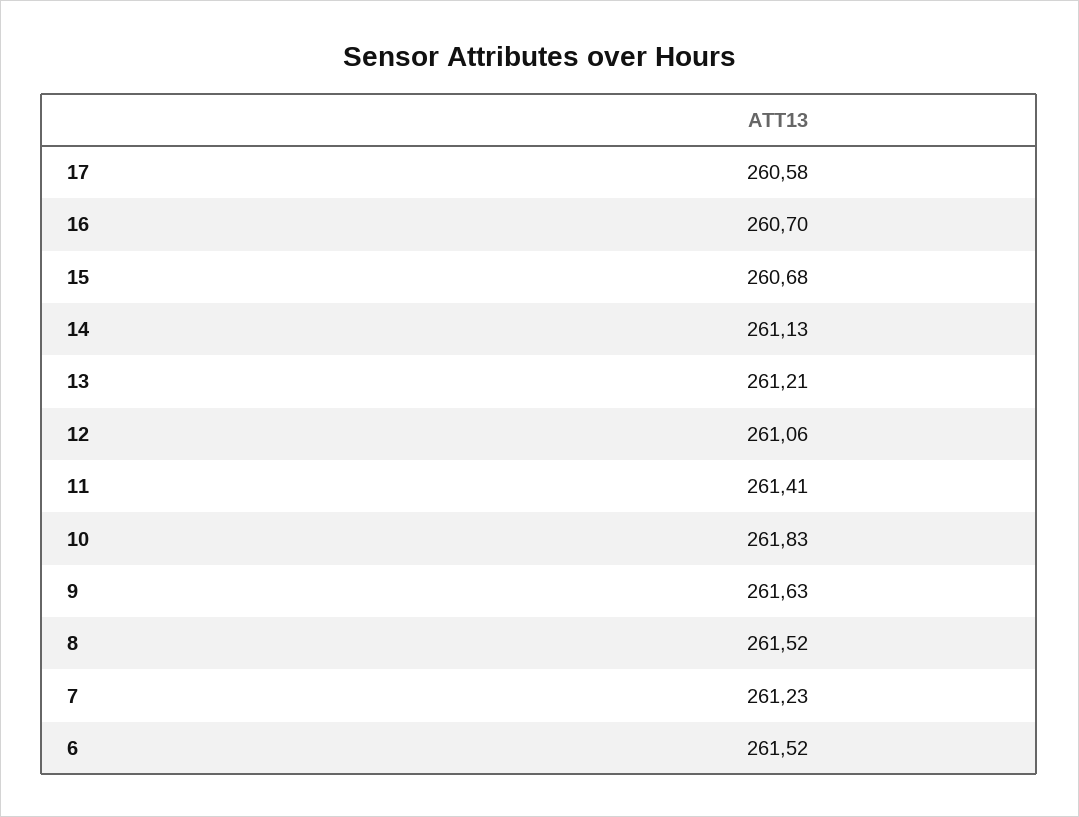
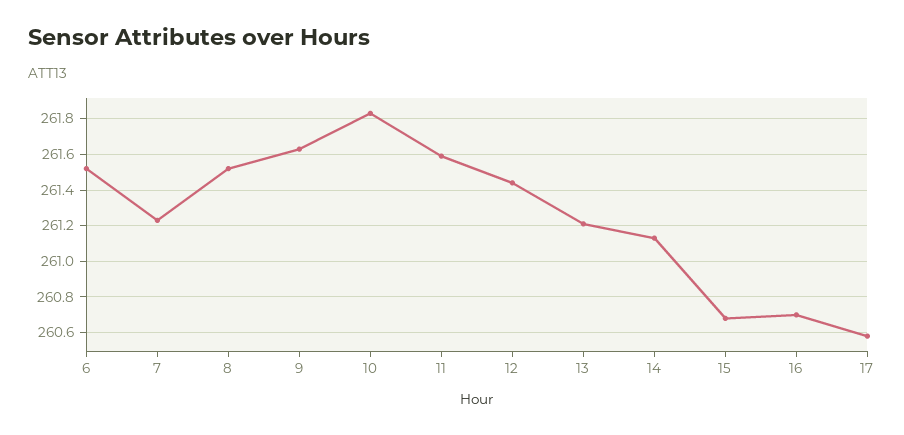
  {
    "17": 260.58,
    "16": 260.7,
    "15": 260.68,
    "14": 261.13,
    "13": 261.21,
-   "12": 261.06,
+   "12": 261.45,
-   "11": 261.41,
+   "11": 261.6,
    "10": 261.83,
    "9": 261.63,
    "8": 261.52,
    "7": 261.23,
    "6": 261.52
  }

